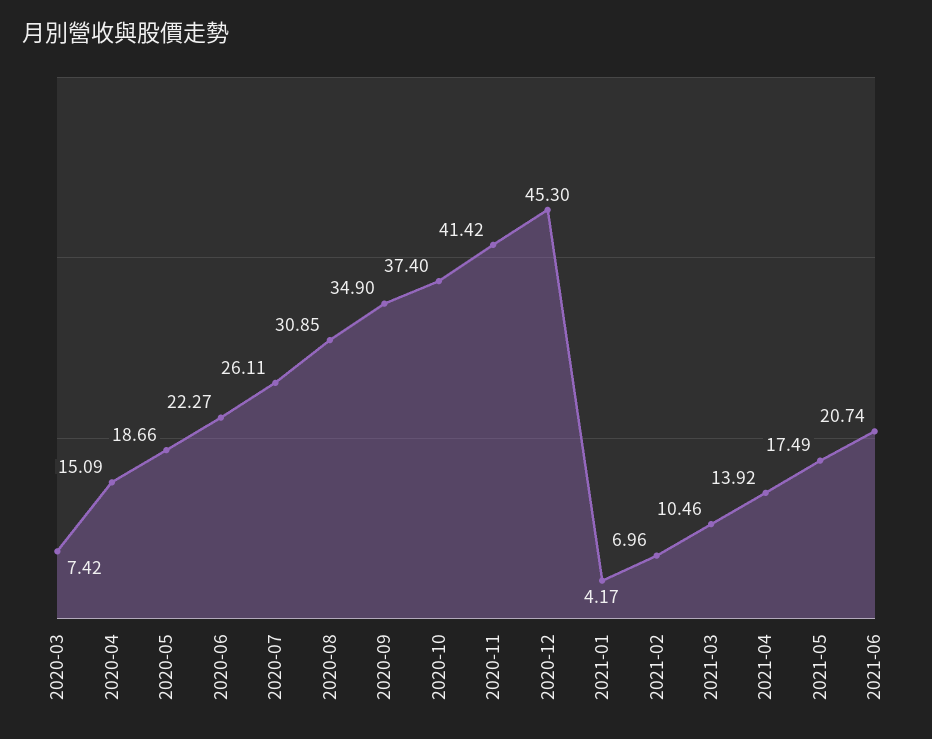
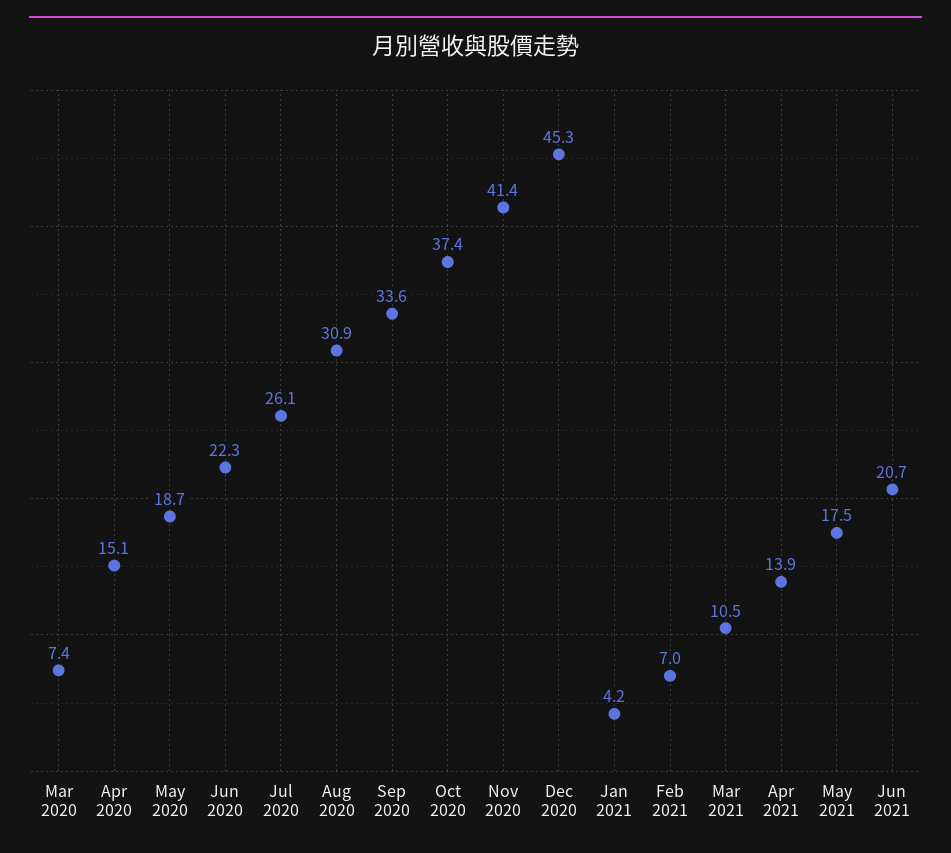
  {
    "2020-03": 7.42,
    "2020-04": 15.09,
    "2020-05": 18.66,
    "2020-06": 22.27,
    "2020-07": 26.11,
    "2020-08": 30.85,
-   "2020-09": 34.9,
+   "2020-09": 33.6,
    "2020-10": 37.4,
    "2020-11": 41.42,
    "2020-12": 45.3,
    "2021-01": 4.17,
    "2021-02": 6.96,
    "2021-03": 10.46,
    "2021-04": 13.92,
    "2021-05": 17.49,
    "2021-06": 20.74
  }

